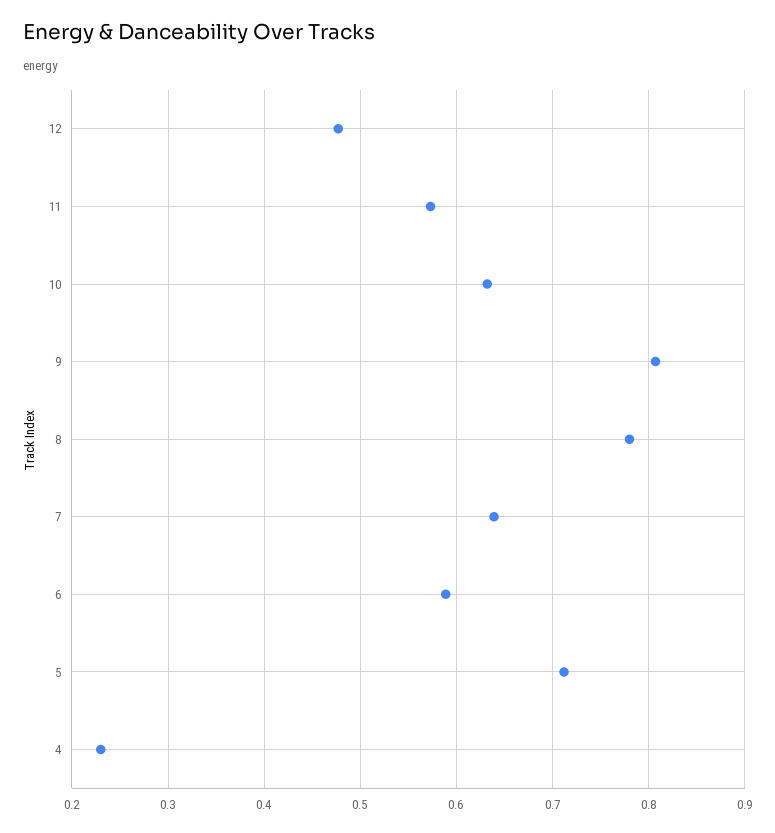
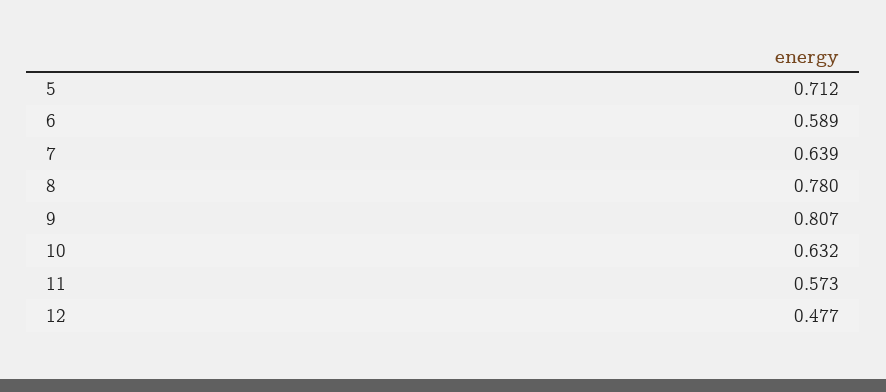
  {
    "12": 0.477,
    "11": 0.573,
    "10": 0.632,
    "9": 0.807,
    "8": 0.78,
    "7": 0.639,
    "6": 0.589,
-   "5": 0.712,
+   "5": 0.712
-   "4": 0.23
  }

